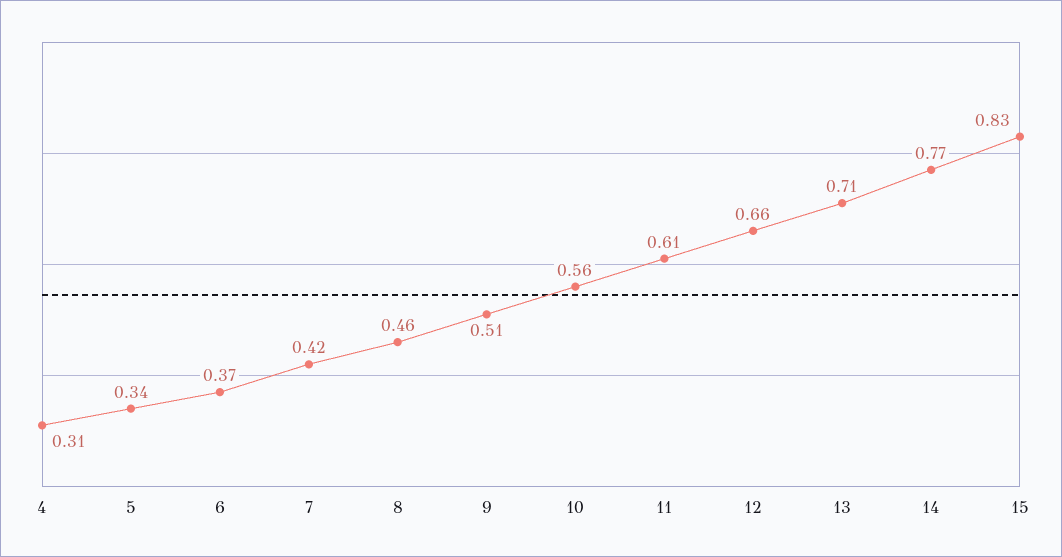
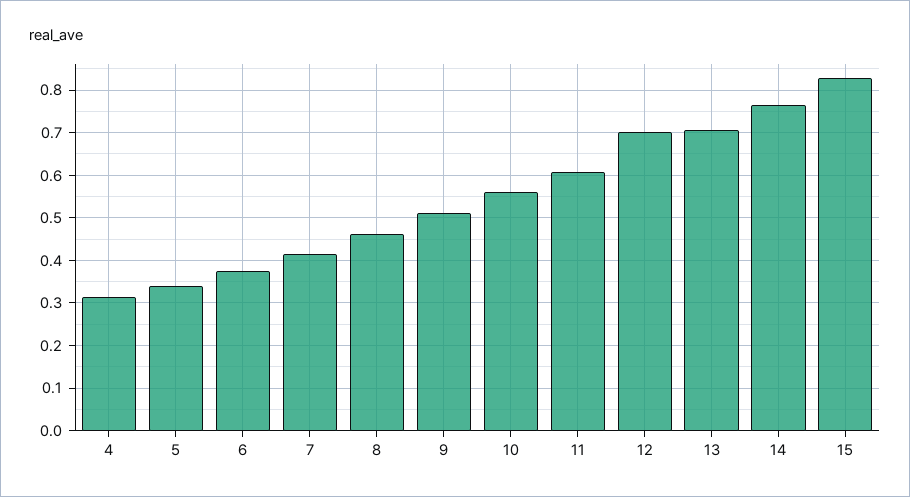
  {
    "4": 0.31,
    "5": 0.34,
    "6": 0.37,
    "7": 0.42,
    "8": 0.46,
    "9": 0.51,
    "10": 0.56,
    "11": 0.61,
-   "12": 0.66,
+   "12": 0.7,
    "13": 0.71,
    "14": 0.77,
    "15": 0.83
  }

